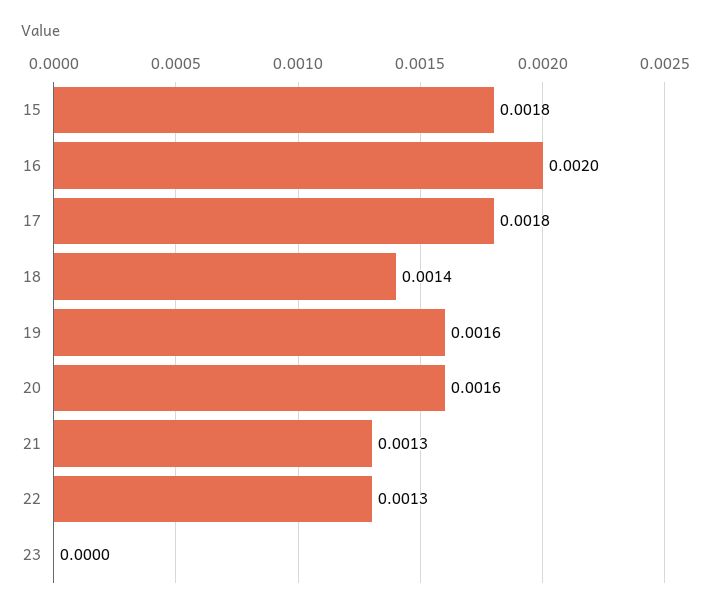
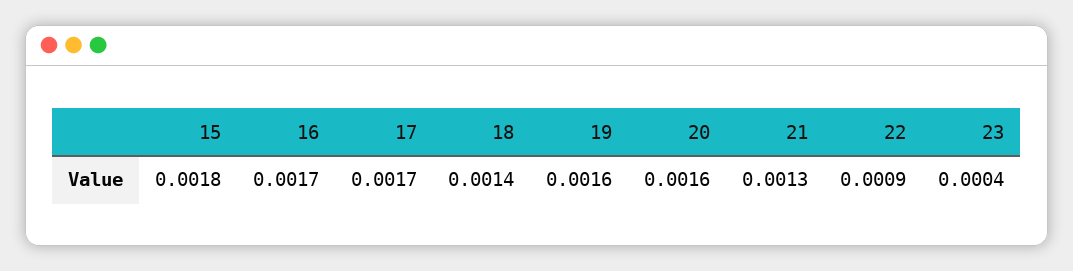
  {
    "15": 0.0018,
-   "16": 0.002,
+   "16": 0.0017,
-   "17": 0.0018,
+   "17": 0.0017,
    "18": 0.0014,
    "19": 0.0016,
    "20": 0.0016,
    "21": 0.0013,
-   "22": 0.0013,
+   "22": 0.0009,
-   "23": 0
+   "23": 0.0004
  }

